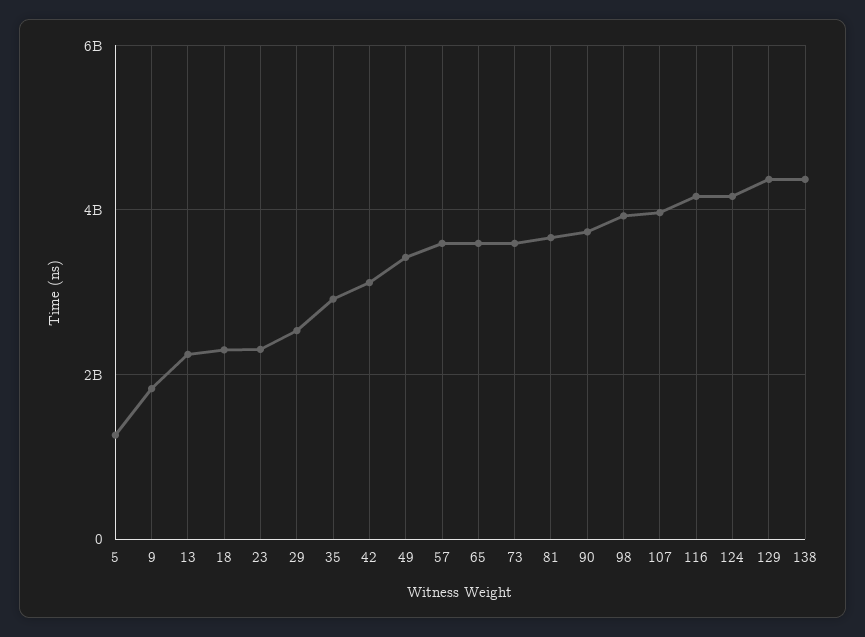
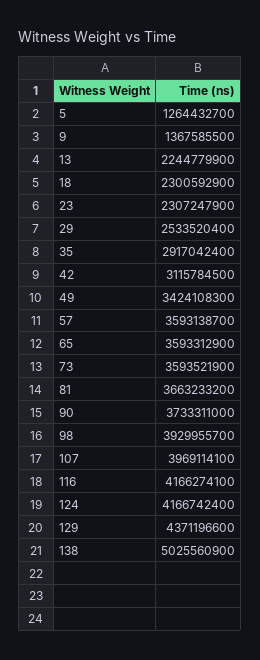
  {
    "5": 1264432700,
-   "9": 1800000000,
+   "9": 1367585500,
    "13": 2244779900,
    "18": 2300592900,
    "23": 2307247900,
    "29": 2533520400,
    "35": 2917042400,
    "42": 3115784500,
    "49": 3424108300,
    "57": 3593138700,
    "65": 3593312900,
    "73": 3593521900,
    "81": 3663233200,
    "90": 3733311000,
    "98": 3929955700,
    "107": 3969114100,
    "116": 4166274100,
    "124": 4166742400,
    "129": 4371196600,
-   "138": 4400000000
+   "138": 5025560900
  }

